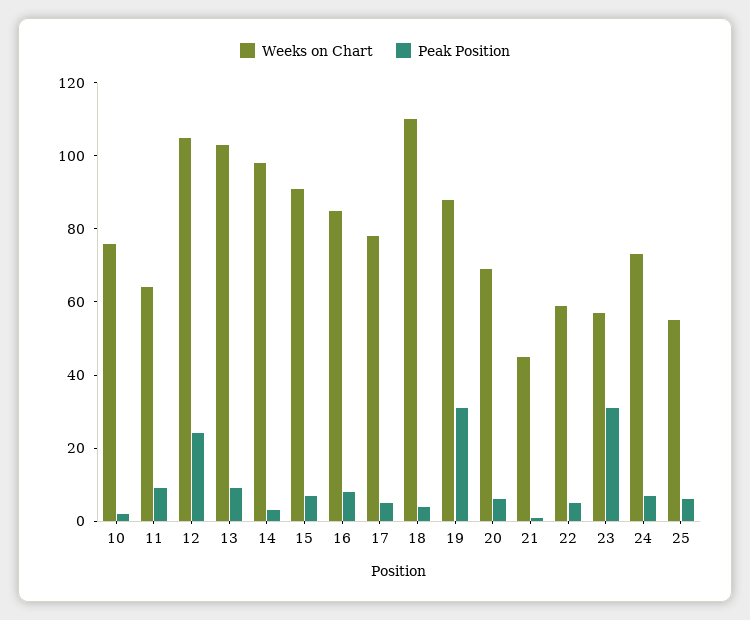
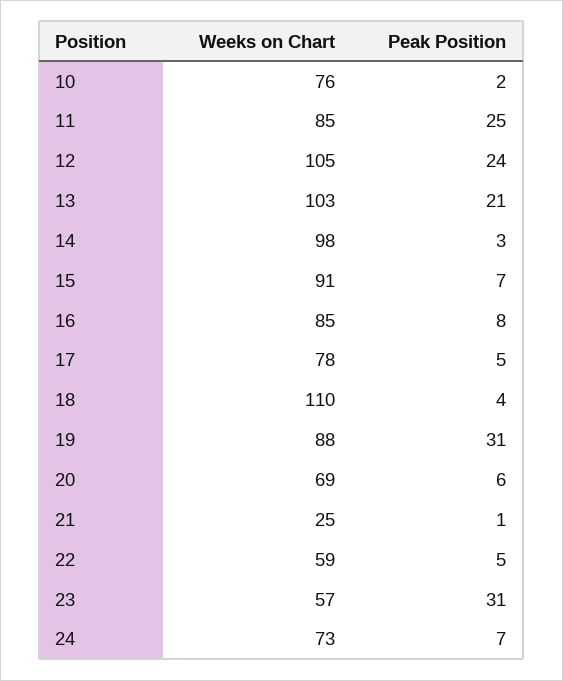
  {
    "Weeks on Chart": {
      "10": 76,
-     "11": 65,
+     "11": 85,
      "12": 105,
      "13": 103,
      "14": 98,
      "15": 91,
      "16": 85,
      "17": 78,
      "18": 110,
      "19": 88,
      "20": 69,
-     "21": 45,
+     "21": 25,
      "22": 59,
      "23": 57,
-     "24": 73,
+     "24": 73
-     "25": 55
    },
    "Peak Position": {
      "10": 2,
-     "11": 10,
+     "11": 25,
      "12": 24,
-     "13": 10,
+     "13": 21,
      "14": 3,
      "15": 7,
      "16": 8,
      "17": 5,
      "18": 4,
      "19": 31,
      "20": 6,
      "21": 1,
      "22": 5,
      "23": 31,
-     "24": 7,
+     "24": 7
-     "25": 5
    }
  }

